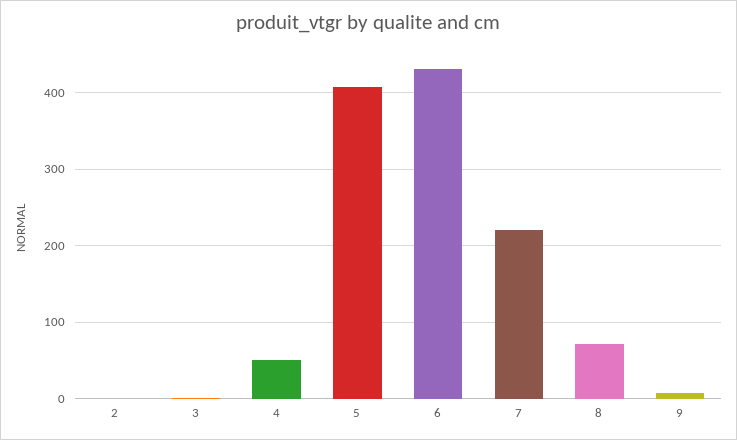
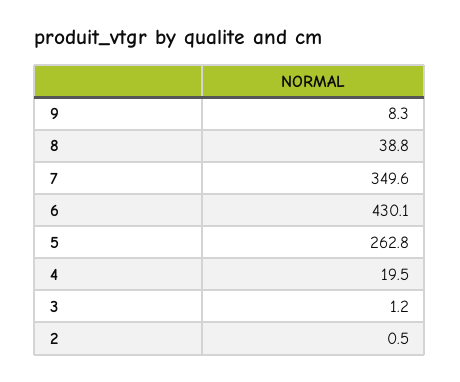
  {
    "2": 0.5,
    "3": 1.2,
-   "4": 50,
+   "4": 19.5,
-   "5": 410,
+   "5": 262.8,
    "6": 430.1,
-   "7": 220,
+   "7": 349.6,
-   "8": 70,
+   "8": 38.8,
    "9": 8.3
  }

